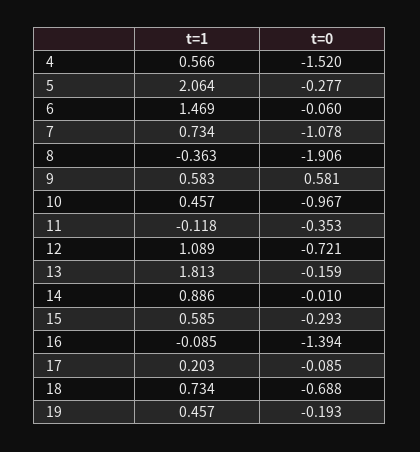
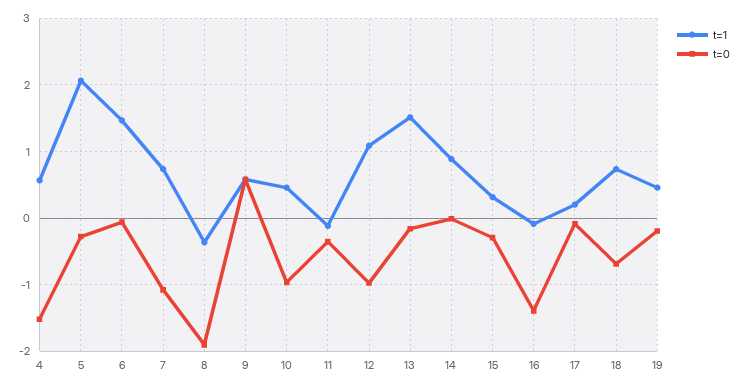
  {
    "t=1": {
      "4": 0.566,
      "5": 2.064,
      "6": 1.469,
      "7": 0.734,
      "8": -0.363,
      "9": 0.583,
      "10": 0.457,
      "11": -0.118,
      "12": 1.089,
-     "13": 1.813,
+     "13": 1.5,
      "14": 0.886,
-     "15": 0.585,
+     "15": 0.3,
      "16": -0.085,
      "17": 0.203,
      "18": 0.734,
      "19": 0.457
    },
    "t=0": {
      "4": -1.52,
      "5": -0.277,
      "6": -0.06,
      "7": -1.078,
      "8": -1.906,
      "9": 0.581,
      "10": -0.967,
      "11": -0.353,
-     "12": -0.721,
+     "12": -1,
      "13": -0.159,
      "14": -0.01,
      "15": -0.293,
      "16": -1.394,
      "17": -0.085,
      "18": -0.688,
      "19": -0.193
    }
  }

